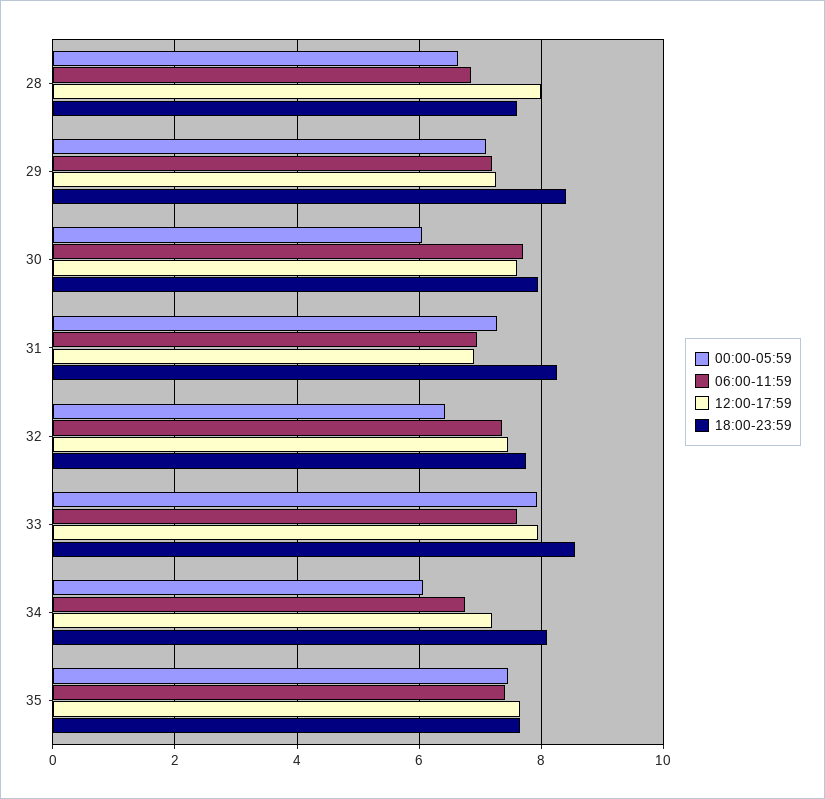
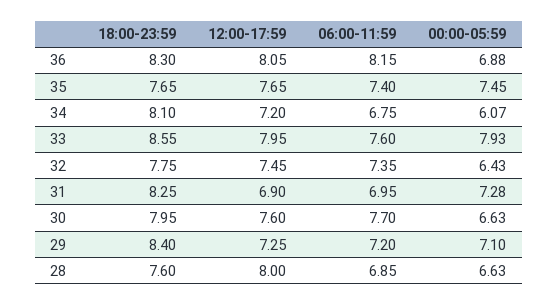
  {
    "00:00-05:59": {
      "28": 6.63,
      "29": 7.1,
-     "30": 6,
+     "30": 6.63,
      "31": 7.28,
      "32": 6.43,
      "33": 7.93,
      "34": 6.07,
-     "35": 7.45
+     "35": 7.45,
+     "36": 6.88
    },
    "06:00-11:59": {
      "28": 6.85,
      "29": 7.2,
      "30": 7.7,
      "31": 6.95,
      "32": 7.35,
      "33": 7.6,
      "34": 6.75,
-     "35": 7.4
+     "35": 7.4,
+     "36": 8.15
    },
    "12:00-17:59": {
      "28": 8,
      "29": 7.25,
      "30": 7.6,
      "31": 6.9,
      "32": 7.45,
      "33": 7.95,
      "34": 7.2,
-     "35": 7.65
+     "35": 7.65,
+     "36": 8.05
    },
    "18:00-23:59": {
      "28": 7.6,
      "29": 8.4,
      "30": 7.95,
      "31": 8.25,
      "32": 7.75,
      "33": 8.55,
      "34": 8.1,
-     "35": 7.65
+     "35": 7.65,
+     "36": 8.3
    }
  }

